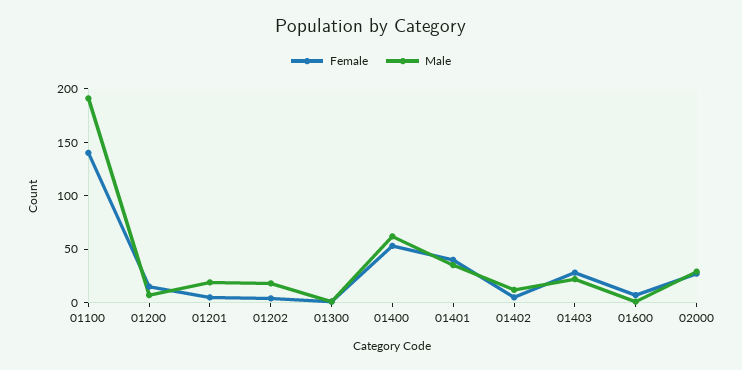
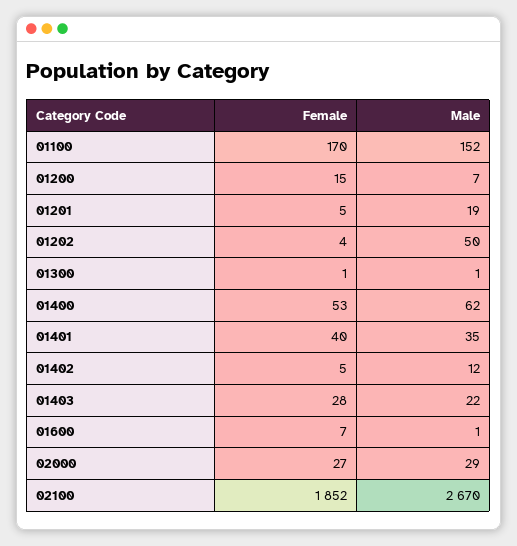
  {
    "Female": {
-     "01100": 140,
+     "01100": 170,
      "01200": 15,
      "01201": 5,
      "01202": 4,
      "01300": 1,
      "01400": 53,
      "01401": 40,
      "01402": 5,
      "01403": 28,
      "01600": 7,
-     "02000": 27
+     "02000": 27,
+     "02100": 1852
    },
    "Male": {
-     "01100": 190,
+     "01100": 152,
      "01200": 7,
      "01201": 19,
-     "01202": 20,
+     "01202": 50,
      "01300": 1,
      "01400": 62,
      "01401": 35,
      "01402": 12,
      "01403": 22,
      "01600": 1,
-     "02000": 29
+     "02000": 29,
+     "02100": 2670
    }
  }

